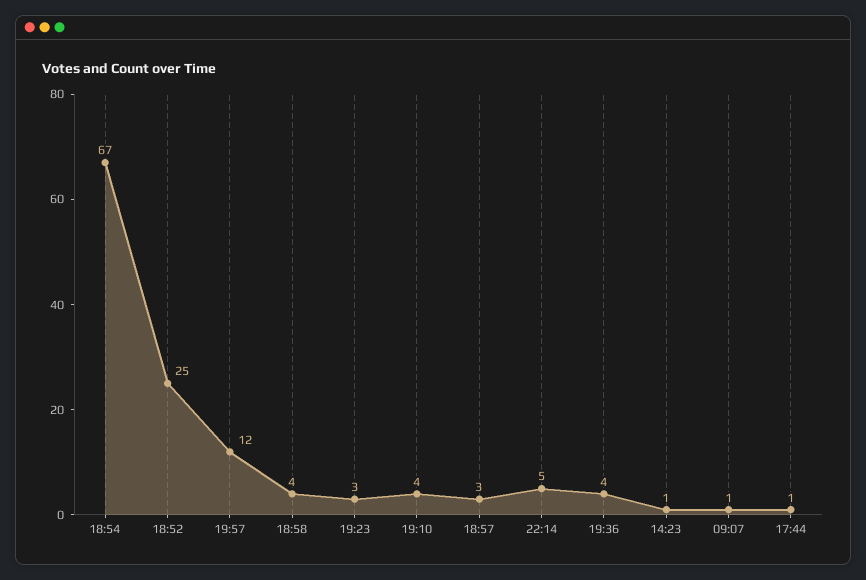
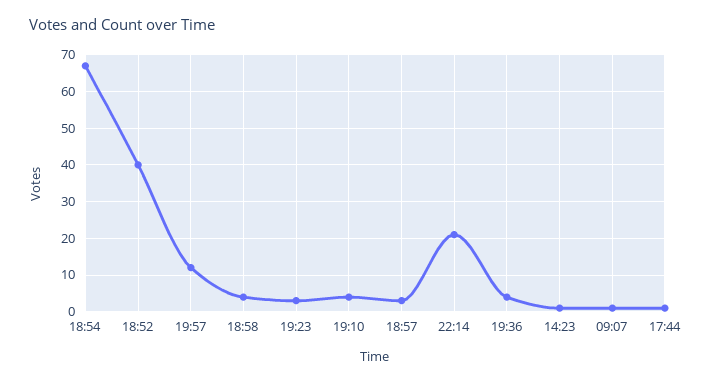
  {
    "18:54": 67,
-   "18:52": 25,
+   "18:52": 40,
    "19:57": 12,
    "18:58": 4,
    "19:23": 3,
    "19:10": 4,
    "18:57": 3,
-   "22:14": 5,
+   "22:14": 20,
    "19:36": 4,
    "14:23": 1,
    "09:07": 1,
    "17:44": 1
  }

